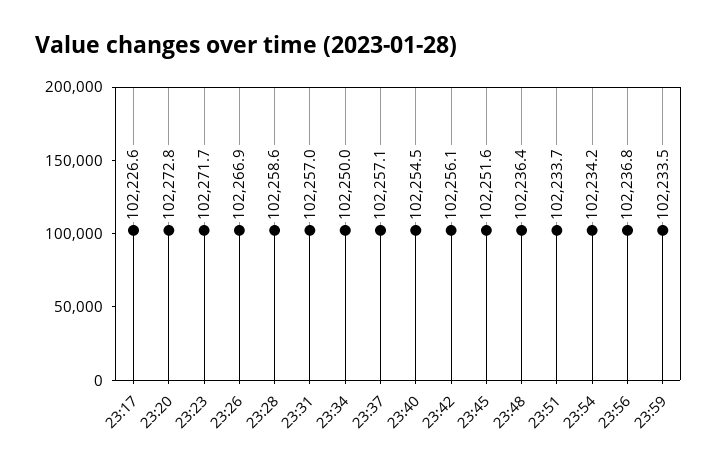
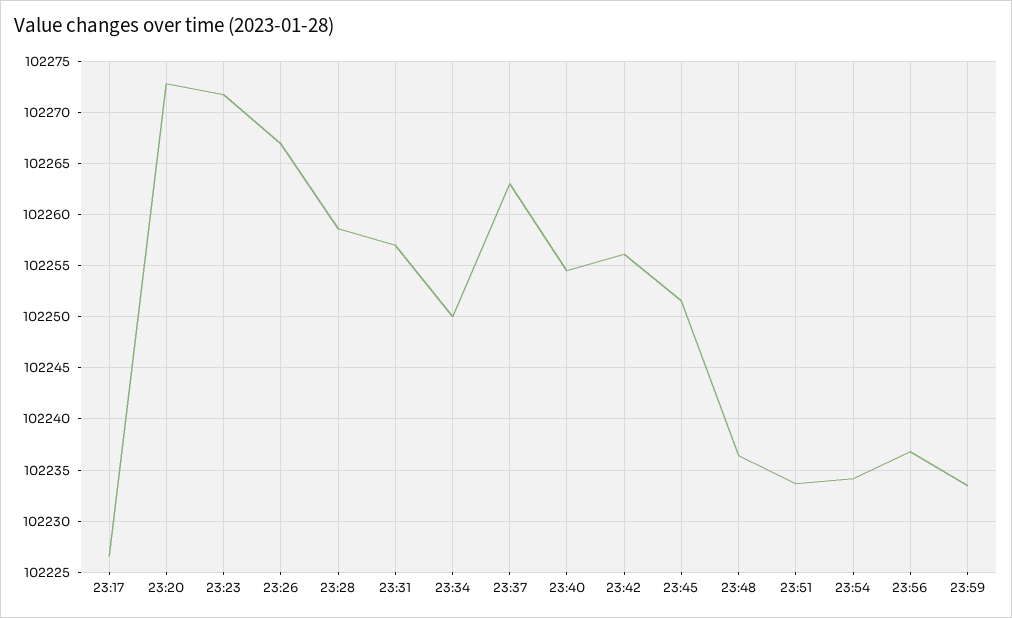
  {
    "23:17": 102226.6,
    "23:20": 102272.8,
    "23:23": 102271.7,
    "23:26": 102266.9,
    "23:28": 102258.6,
    "23:31": 102257,
    "23:34": 102250,
-   "23:37": 102257.1,
+   "23:37": 102263,
    "23:40": 102254.5,
    "23:42": 102256.1,
    "23:45": 102251.6,
    "23:48": 102236.4,
    "23:51": 102233.7,
    "23:54": 102234.2,
    "23:56": 102236.8,
    "23:59": 102233.5
  }

